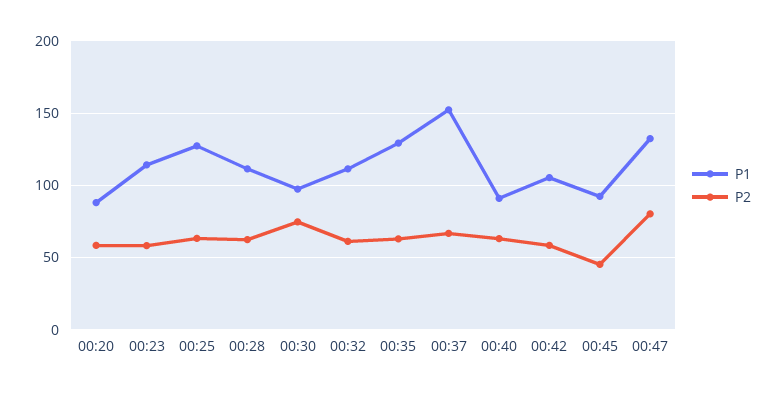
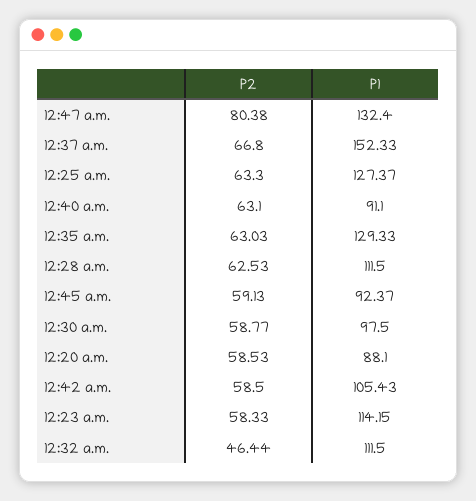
  {
    "P1": {
      "00:20": 88.1,
      "00:23": 114.15,
      "00:25": 127.37,
      "00:28": 111.5,
      "00:30": 97.5,
      "00:32": 111.5,
      "00:35": 129.33,
      "00:37": 152.33,
      "00:40": 91.1,
      "00:42": 105.43,
      "00:45": 92.37,
      "00:47": 132.4
    },
    "P2": {
      "00:20": 58.53,
      "00:23": 58.33,
      "00:25": 63.3,
      "00:28": 62.53,
-     "00:30": 75,
+     "00:30": 58.77,
-     "00:32": 60,
+     "00:32": 46.44,
      "00:35": 63.03,
      "00:37": 66.8,
      "00:40": 63.1,
      "00:42": 58.5,
-     "00:45": 45,
+     "00:45": 59.13,
      "00:47": 80.38
    }
  }

